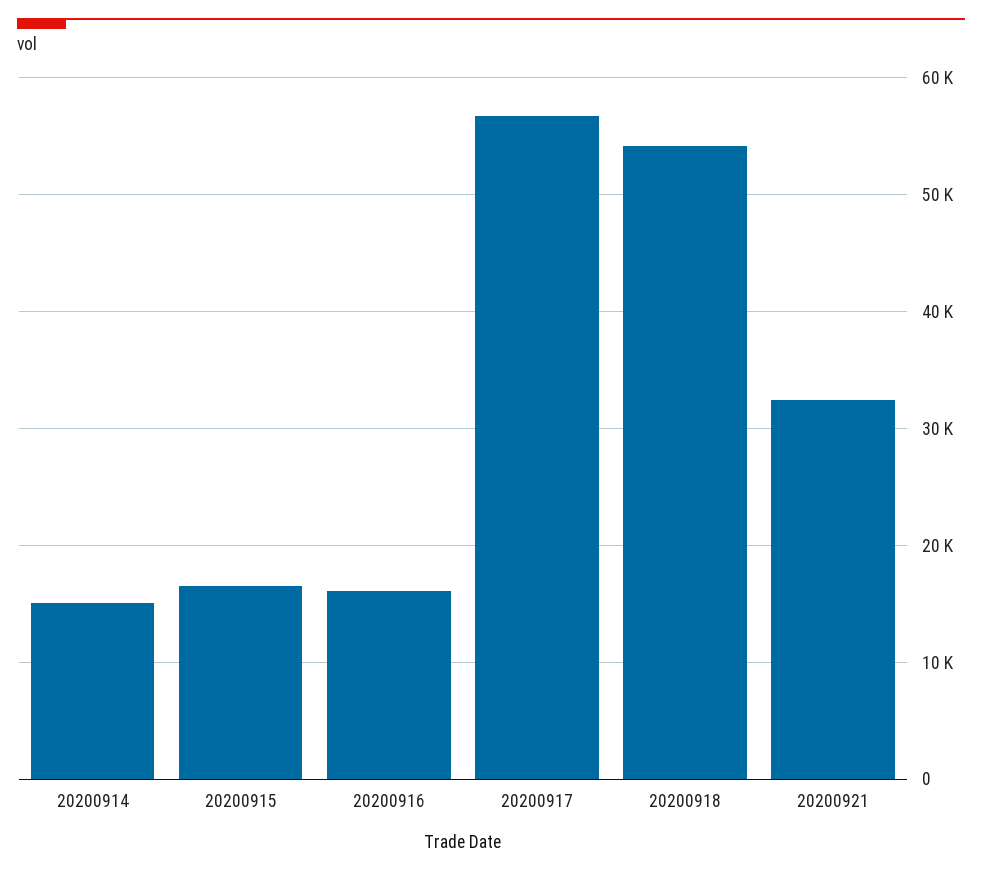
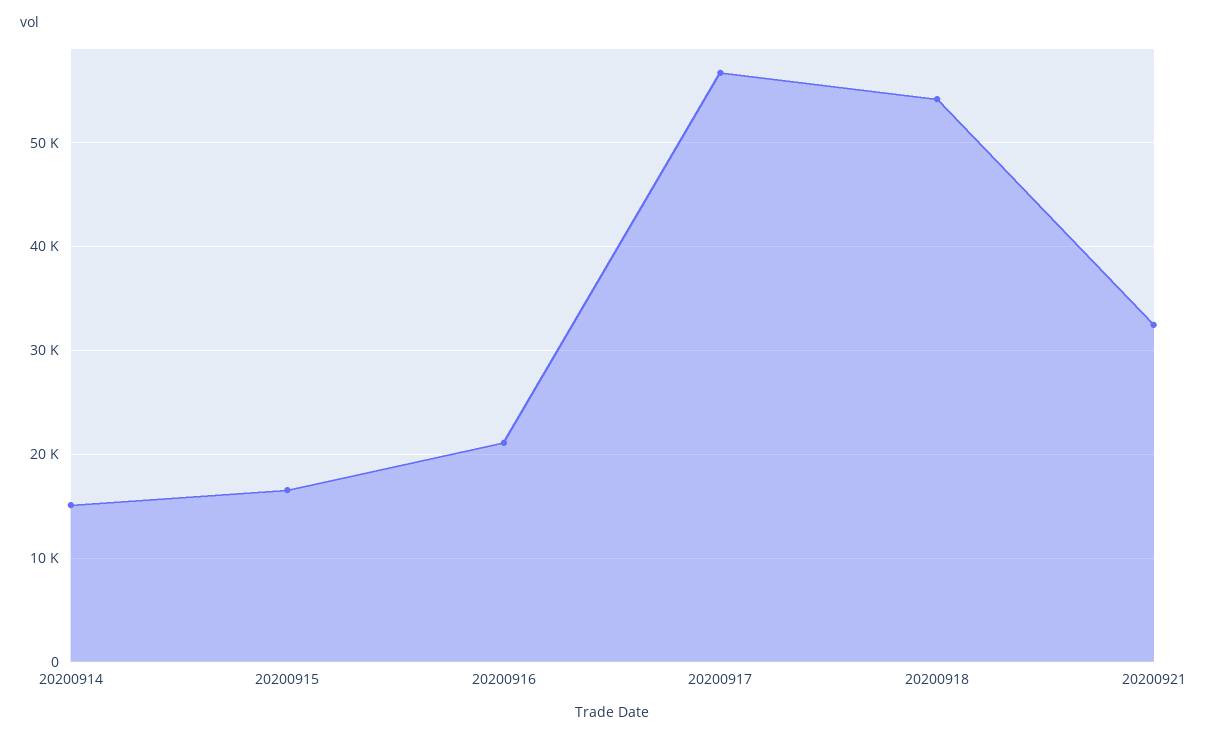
  {
    "20200914": 15000,
    "20200915": 17000,
-   "20200916": 16000,
+   "20200916": 21000,
    "20200917": 57000,
    "20200918": 54000,
    "20200921": 32000
  }

